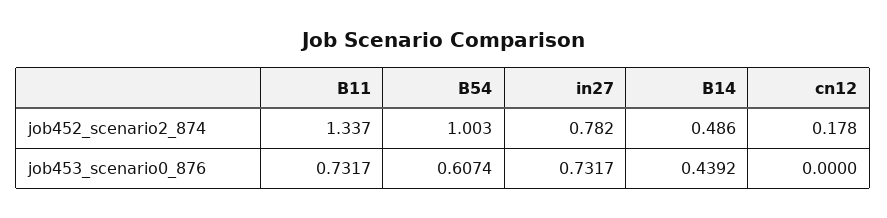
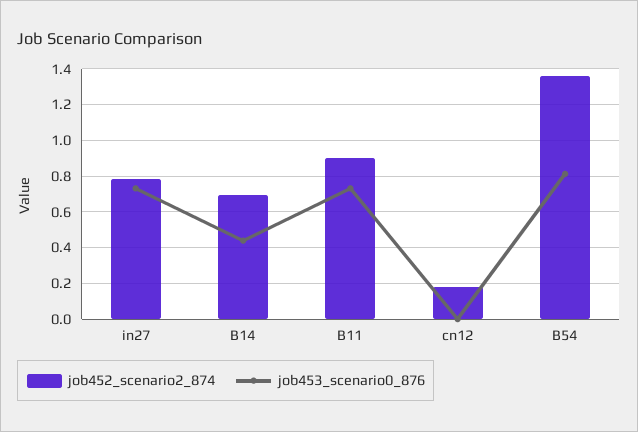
  {
    "job452_scenario2_874": {
-     "B11": 1.337,
+     "B11": 0.9,
-     "B54": 1.003,
+     "B54": 1.35,
      "in27": 0.782,
-     "B14": 0.486,
+     "B14": 0.7,
      "cn12": 0.178
    },
    "job453_scenario0_876": {
      "B11": 0.7317,
-     "B54": 0.6074,
+     "B54": 0.8,
      "in27": 0.7317,
      "B14": 0.4392,
      "cn12": 0
    }
  }

